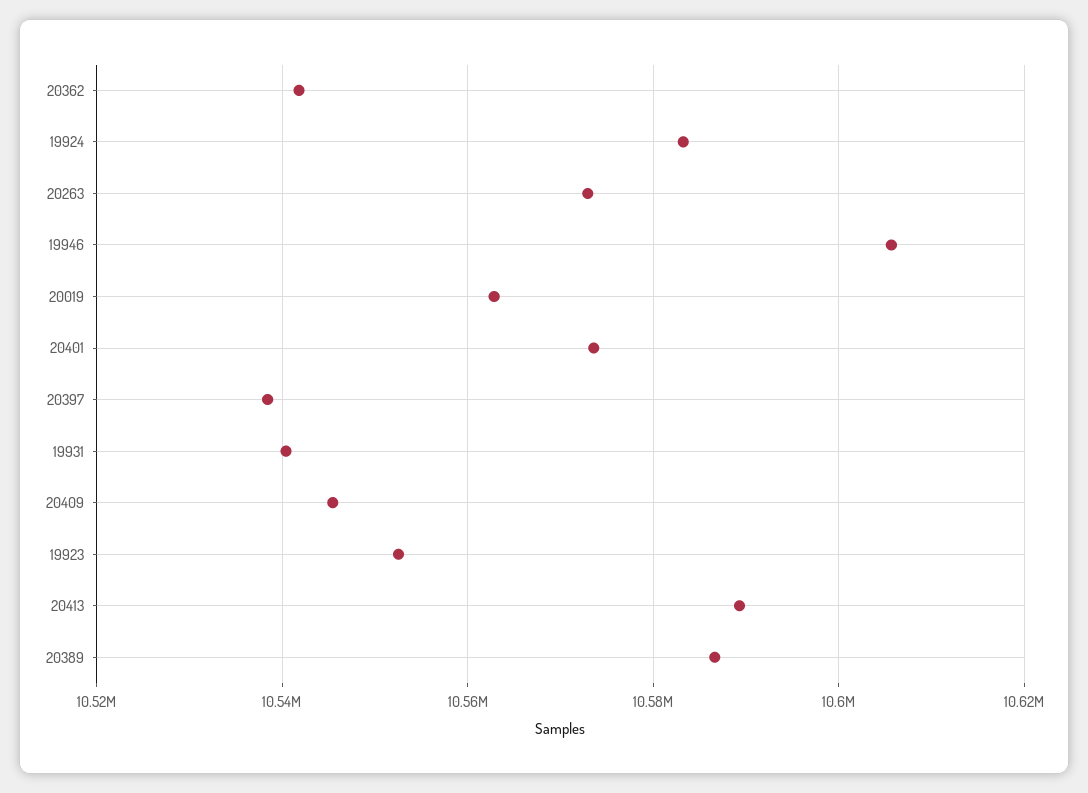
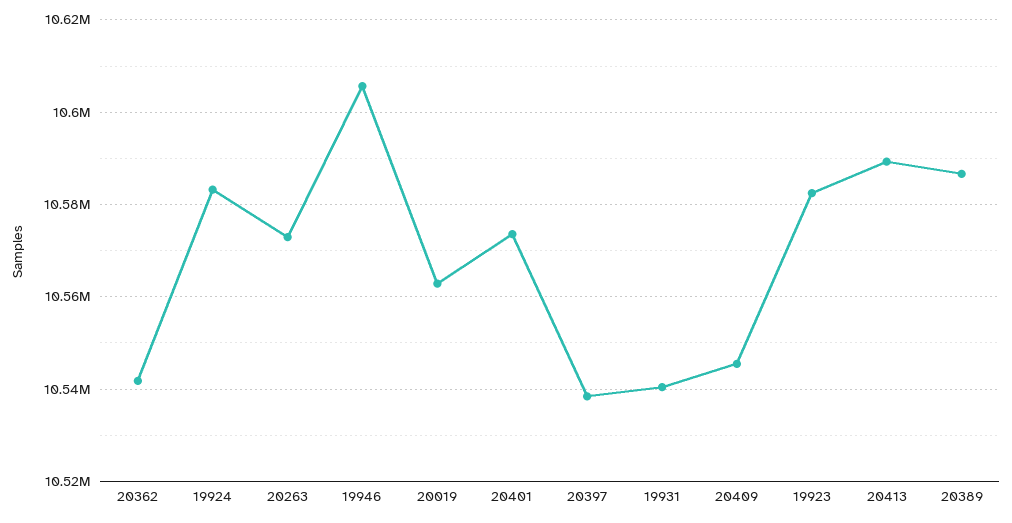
  {
    "20362": 10542000,
    "19924": 10584000,
    "20263": 10572000,
    "19946": 10606000,
    "20019": 10562000,
    "20401": 10574000,
    "20397": 10538000,
    "19931": 10540000,
    "20409": 10546000,
-   "19923": 10552000,
+   "19923": 10582000,
    "20413": 10590000,
    "20389": 10586000
  }

